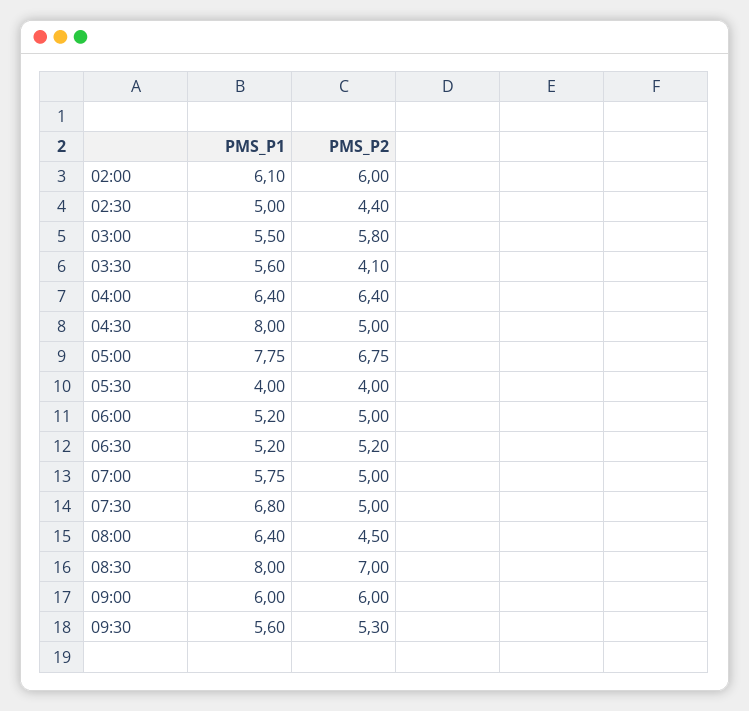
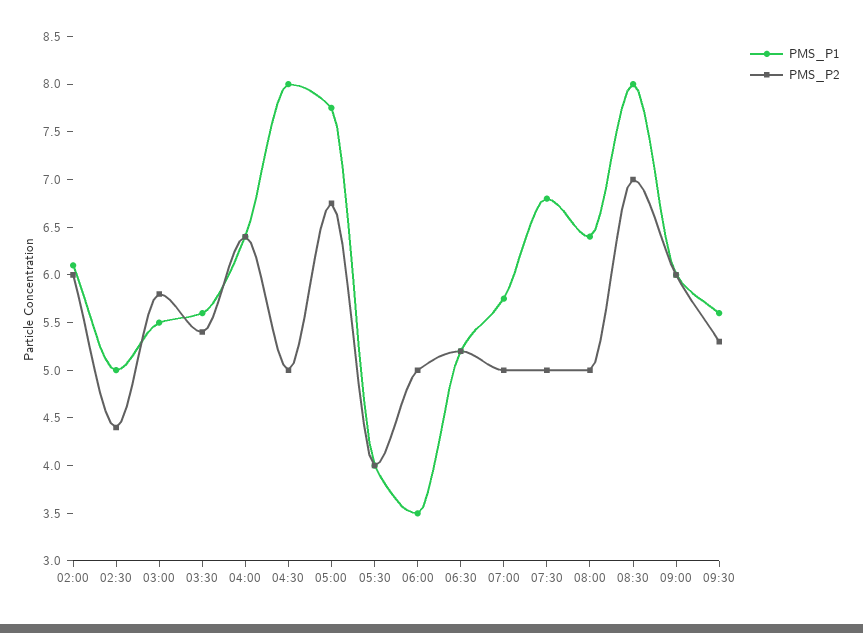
  {
    "PMS_P1": {
      "02:00": 6.1,
      "02:30": 5,
      "03:00": 5.5,
      "03:30": 5.6,
      "04:00": 6.4,
      "04:30": 8,
      "05:00": 7.75,
      "05:30": 4,
-     "06:00": 5.2,
+     "06:00": 3.5,
      "06:30": 5.2,
      "07:00": 5.75,
      "07:30": 6.8,
      "08:00": 6.4,
      "08:30": 8,
      "09:00": 6,
      "09:30": 5.6
    },
    "PMS_P2": {
      "02:00": 6,
      "02:30": 4.4,
      "03:00": 5.8,
-     "03:30": 4.1,
+     "03:30": 5.4,
      "04:00": 6.4,
      "04:30": 5,
      "05:00": 6.75,
      "05:30": 4,
      "06:00": 5,
      "06:30": 5.2,
      "07:00": 5,
      "07:30": 5,
-     "08:00": 4.5,
+     "08:00": 5,
      "08:30": 7,
      "09:00": 6,
      "09:30": 5.3
    }
  }

